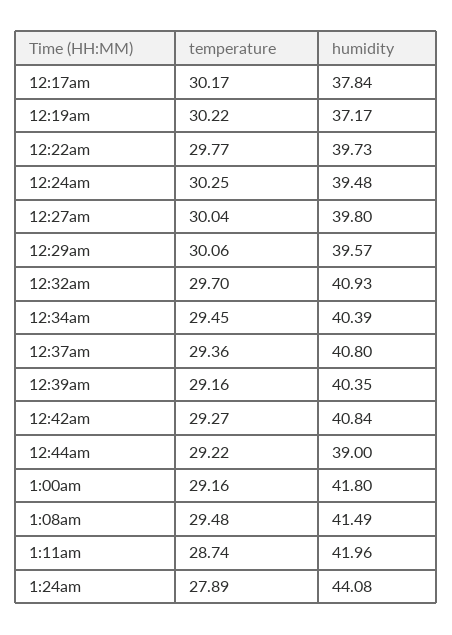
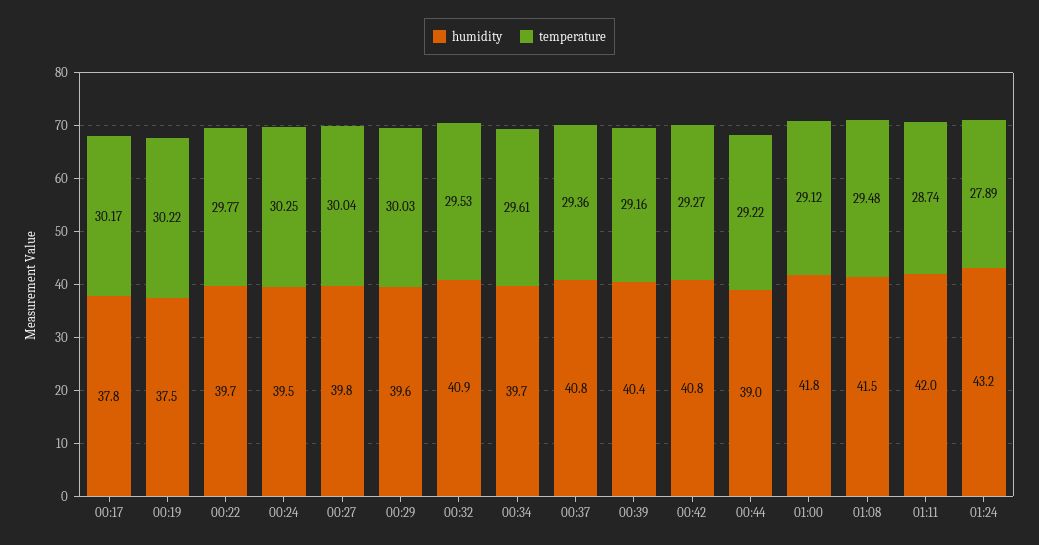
  {
    "temperature": {
      "12:17am": 30.17,
      "12:19am": 30.22,
      "12:22am": 29.77,
      "12:24am": 30.25,
      "12:27am": 30.04,
-     "12:29am": 30.06,
+     "12:29am": 30.03,
-     "12:32am": 29.7,
+     "12:32am": 29.53,
-     "12:34am": 29.45,
+     "12:34am": 29.61,
      "12:37am": 29.36,
      "12:39am": 29.16,
      "12:42am": 29.27,
      "12:44am": 29.22,
-     "1:00am": 29.16,
+     "1:00am": 29.12,
      "1:08am": 29.48,
      "1:11am": 28.74,
      "1:24am": 27.89
    },
    "humidity": {
      "12:17am": 37.84,
-     "12:19am": 37.17,
+     "12:19am": 37.5,
      "12:22am": 39.73,
      "12:24am": 39.48,
      "12:27am": 39.8,
      "12:29am": 39.57,
      "12:32am": 40.93,
-     "12:34am": 40.39,
+     "12:34am": 39.7,
      "12:37am": 40.8,
      "12:39am": 40.35,
      "12:42am": 40.84,
      "12:44am": 39,
      "1:00am": 41.8,
      "1:08am": 41.49,
      "1:11am": 41.96,
-     "1:24am": 44.08
+     "1:24am": 43.2
    }
  }

